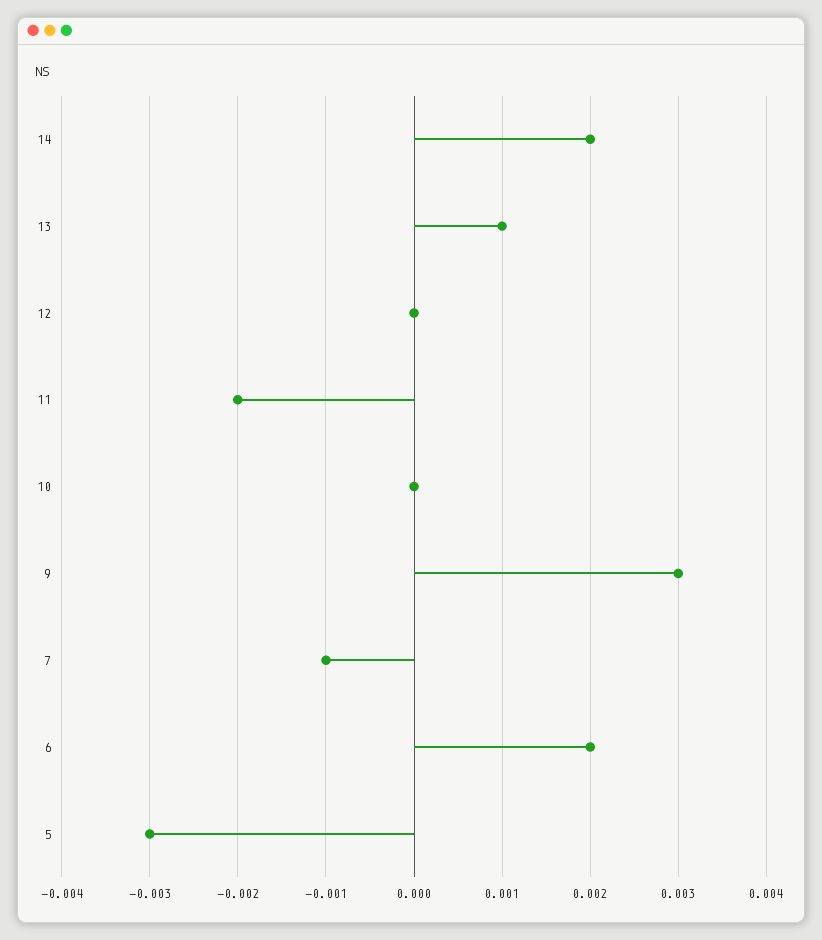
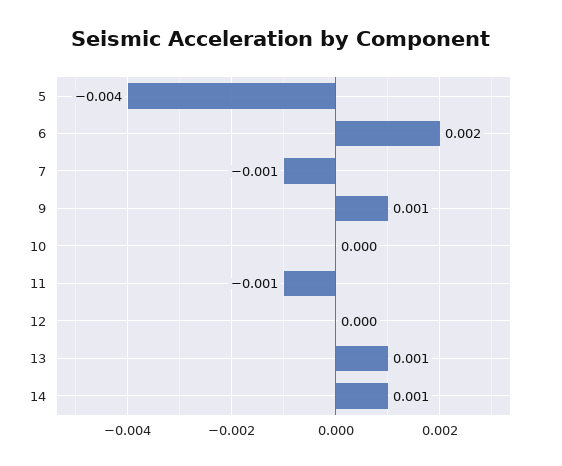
  {
-   "14": 0.002,
+   "14": 0.001,
    "13": 0.001,
    "12": 0,
-   "11": -0.002,
+   "11": -0.001,
    "10": 0,
-   "9": 0.003,
+   "9": 0.001,
    "7": -0.001,
    "6": 0.002,
-   "5": -0.003
+   "5": -0.004
  }

